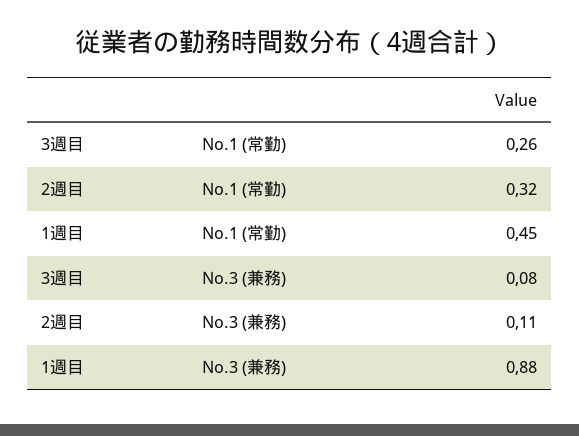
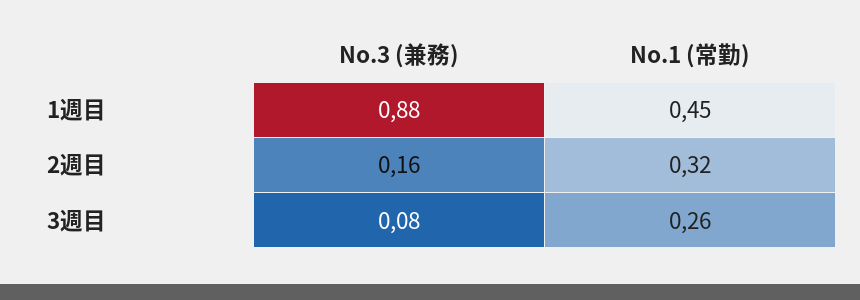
  {
    "3週目": {
      "No.1 (常勤)": 0.26,
      "No.3 (兼務)": 0.08
    },
    "2週目": {
      "No.1 (常勤)": 0.32,
-     "No.3 (兼務)": 0.11
+     "No.3 (兼務)": 0.16
    },
    "1週目": {
      "No.1 (常勤)": 0.45,
      "No.3 (兼務)": 0.88
    }
  }

